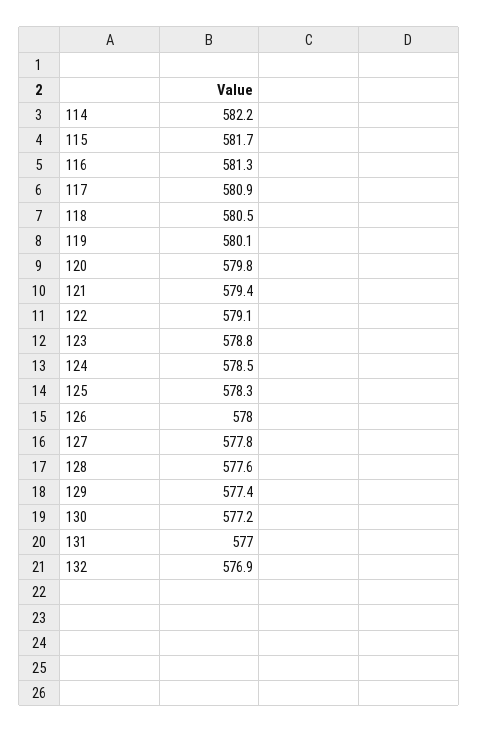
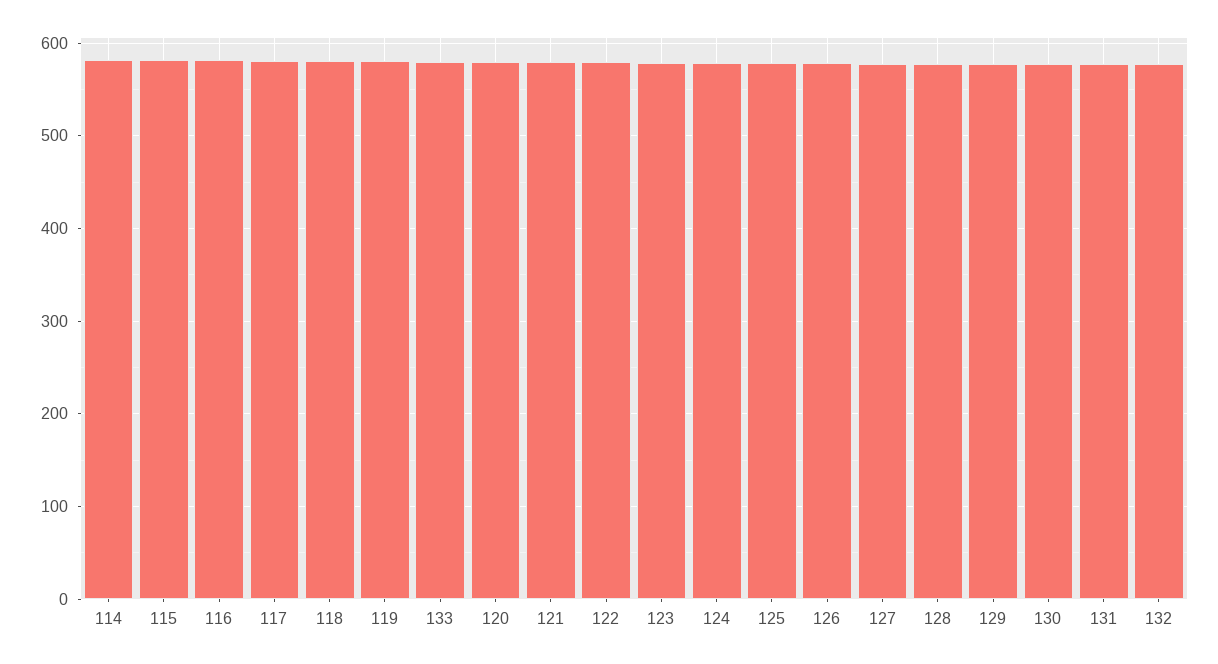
  {
    "114": 582.2,
    "115": 581.7,
    "116": 581.3,
    "117": 580.9,
    "118": 580.5,
    "119": 580.1,
    "120": 579.8,
    "121": 579.4,
    "122": 579.1,
    "123": 578.8,
    "124": 578.5,
    "125": 578.3,
    "126": 578,
    "127": 577.8,
    "128": 577.6,
    "129": 577.4,
    "130": 577.2,
    "131": 577,
-   "132": 576.9
+   "132": 576.9,
+   "133": 580
  }

